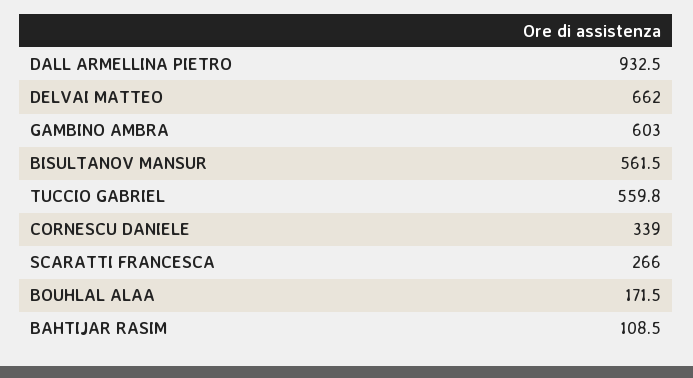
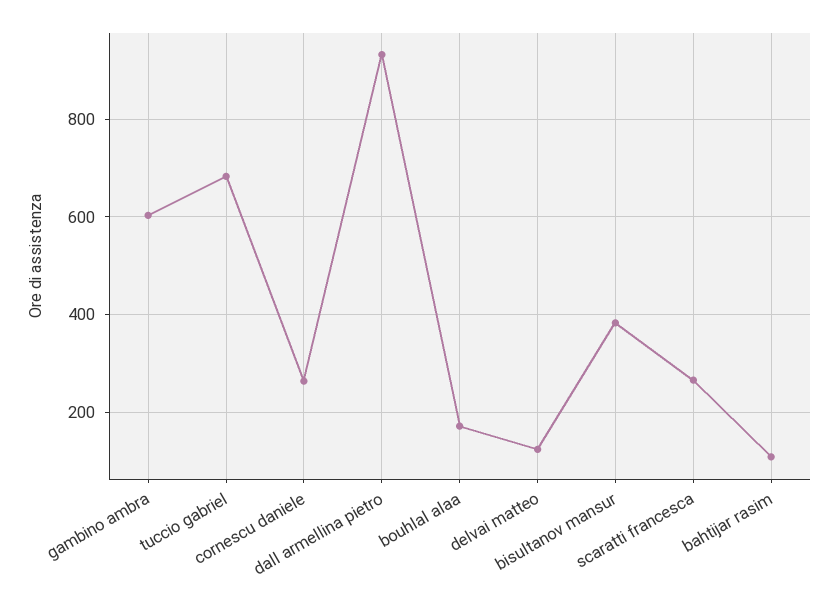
  {
    "DALL ARMELLINA PIETRO": 932.5,
-   "DELVAI MATTEO": 662,
+   "DELVAI MATTEO": 120,
    "GAMBINO AMBRA": 603,
-   "BISULTANOV MANSUR": 561.5,
+   "BISULTANOV MANSUR": 380,
-   "TUCCIO GABRIEL": 559.8,
+   "TUCCIO GABRIEL": 680,
-   "CORNESCU DANIELE": 339,
+   "CORNESCU DANIELE": 260,
    "SCARATTI FRANCESCA": 266,
    "BOUHLAL ALAA": 171.5,
    "BAHTIJAR RASIM": 108.5
  }

